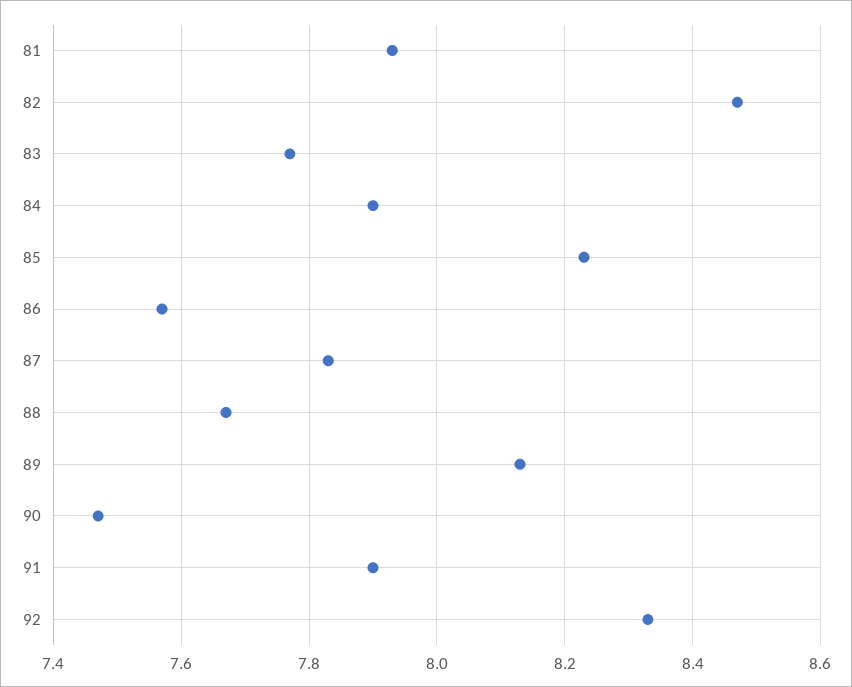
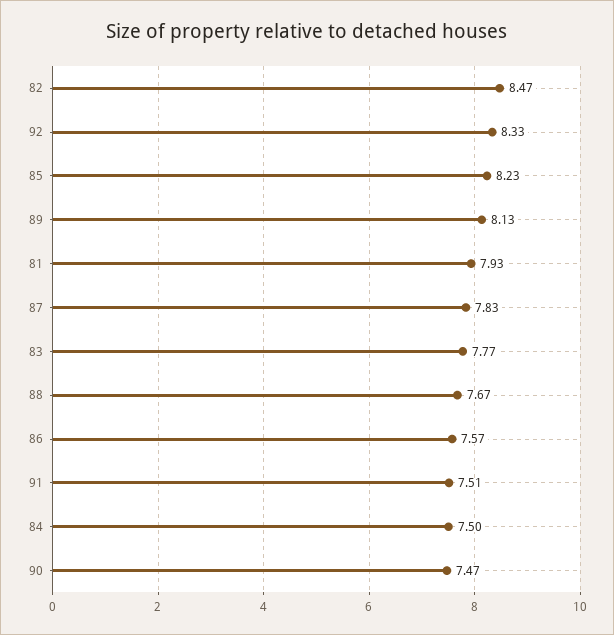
  {
    "81": 7.93,
    "82": 8.47,
    "83": 7.77,
-   "84": 7.9,
+   "84": 7.5,
    "85": 8.23,
    "86": 7.57,
    "87": 7.83,
    "88": 7.67,
    "89": 8.13,
    "90": 7.47,
-   "91": 7.9,
+   "91": 7.51,
    "92": 8.33
  }

